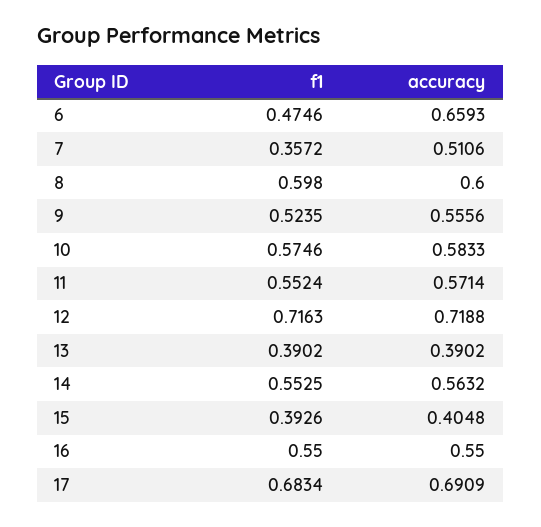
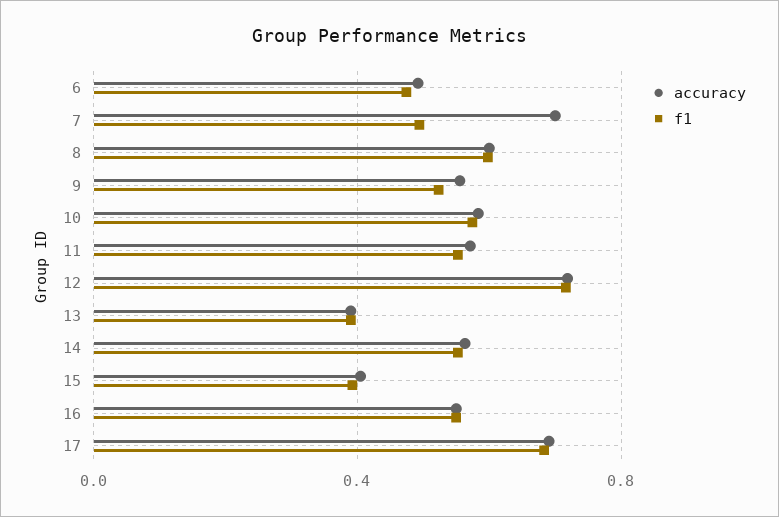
  {
    "f1": {
      "6": 0.4746,
-     "7": 0.3572,
+     "7": 0.5,
      "8": 0.598,
      "9": 0.5235,
      "10": 0.5746,
      "11": 0.5524,
      "12": 0.7163,
      "13": 0.3902,
      "14": 0.5525,
      "15": 0.3926,
      "16": 0.55,
      "17": 0.6834
    },
    "accuracy": {
-     "6": 0.6593,
+     "6": 0.5,
-     "7": 0.5106,
+     "7": 0.7,
      "8": 0.6,
      "9": 0.5556,
      "10": 0.5833,
      "11": 0.5714,
      "12": 0.7188,
      "13": 0.3902,
      "14": 0.5632,
      "15": 0.4048,
      "16": 0.55,
      "17": 0.6909
    }
  }

